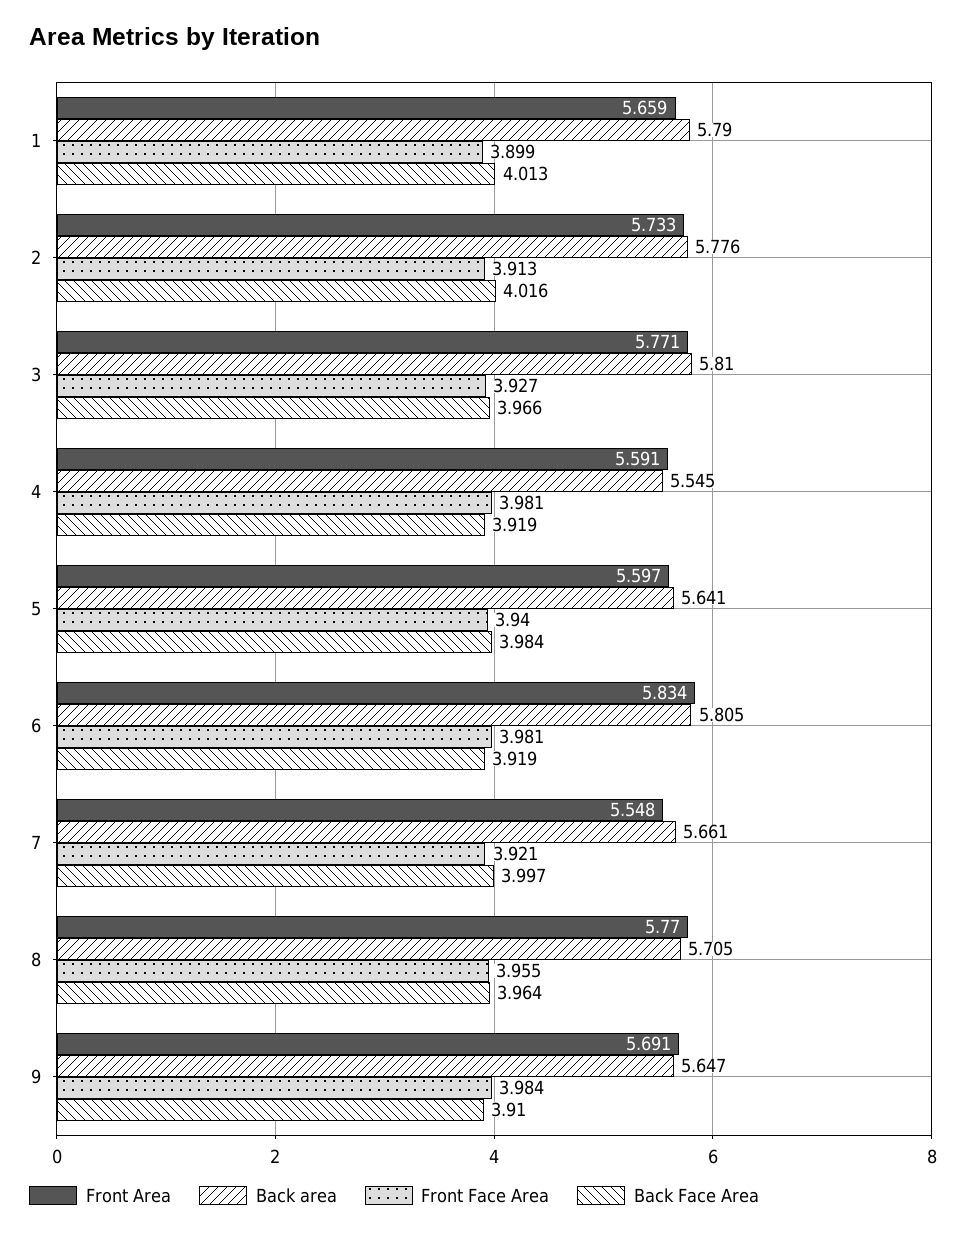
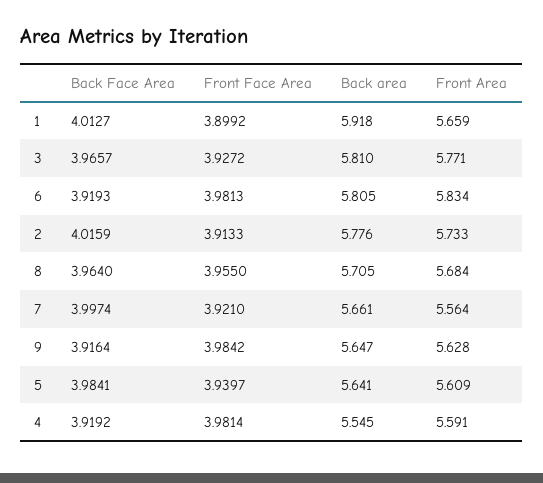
  {
    "Front Area": {
      "1": 5.659,
      "2": 5.733,
      "3": 5.771,
      "4": 5.591,
-     "5": 5.597,
+     "5": 5.609,
      "6": 5.834,
-     "7": 5.548,
+     "7": 5.564,
-     "8": 5.77,
+     "8": 5.684,
-     "9": 5.691
+     "9": 5.628
    },
    "Back area": {
-     "1": 5.79,
+     "1": 5.918,
      "2": 5.776,
      "3": 5.81,
      "4": 5.545,
      "5": 5.641,
      "6": 5.805,
      "7": 5.661,
      "8": 5.705,
      "9": 5.647
    },
    "Front Face Area": {
      "1": 3.8992,
      "2": 3.9133,
      "3": 3.9272,
      "4": 3.9814,
      "5": 3.9397,
      "6": 3.9813,
      "7": 3.921,
      "8": 3.955,
      "9": 3.9842
    },
    "Back Face Area": {
      "1": 4.0127,
      "2": 4.0159,
      "3": 3.9657,
      "4": 3.9192,
      "5": 3.9841,
      "6": 3.9193,
      "7": 3.9974,
      "8": 3.964,
-     "9": 3.91
+     "9": 3.9164
    }
  }

